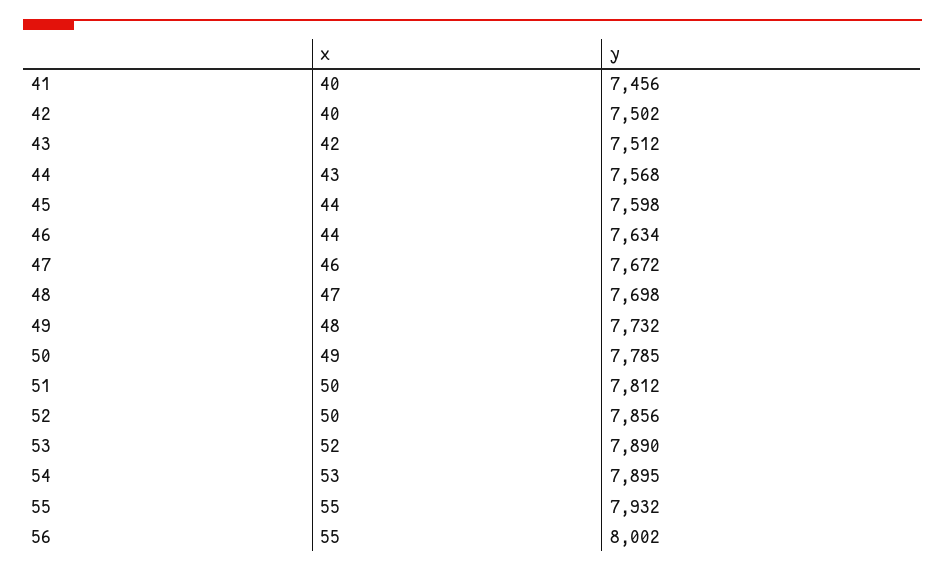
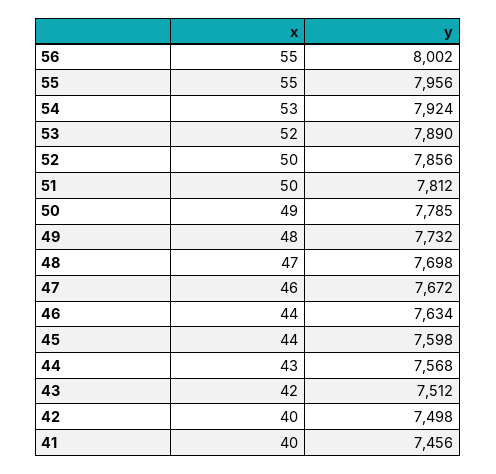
  {
    "x": {
      "41": 40,
      "42": 40,
      "43": 42,
      "44": 43,
      "45": 44,
      "46": 44,
      "47": 46,
      "48": 47,
      "49": 48,
      "50": 49,
      "51": 50,
      "52": 50,
      "53": 52,
      "54": 53,
      "55": 55,
      "56": 55
    },
    "y": {
      "41": 7456,
-     "42": 7502,
+     "42": 7498,
      "43": 7512,
      "44": 7568,
      "45": 7598,
      "46": 7634,
      "47": 7672,
      "48": 7698,
      "49": 7732,
      "50": 7785,
      "51": 7812,
      "52": 7856,
      "53": 7890,
-     "54": 7895,
+     "54": 7924,
-     "55": 7932,
+     "55": 7956,
      "56": 8002
    }
  }

